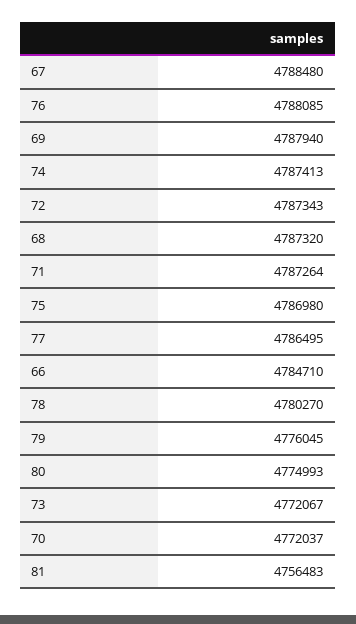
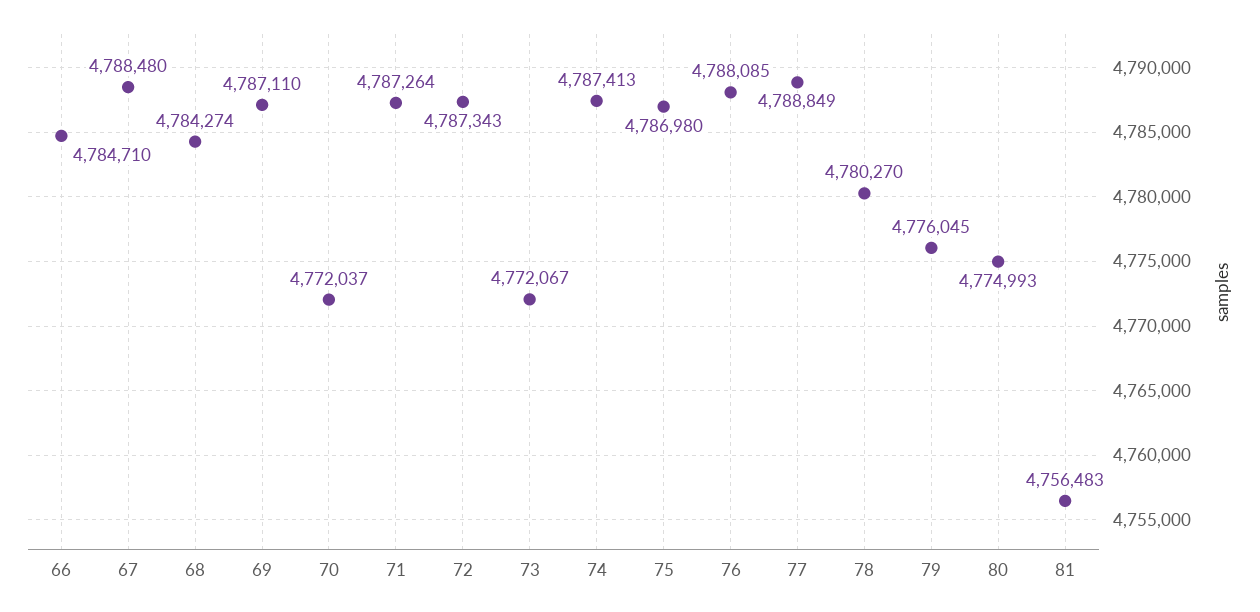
  {
    "67": 4788480,
    "76": 4788085,
-   "69": 4787940,
+   "69": 4787110,
    "74": 4787413,
    "72": 4787343,
-   "68": 4787320,
+   "68": 4784274,
    "71": 4787264,
    "75": 4786980,
-   "77": 4786495,
+   "77": 4788849,
    "66": 4784710,
    "78": 4780270,
    "79": 4776045,
    "80": 4774993,
    "73": 4772067,
    "70": 4772037,
    "81": 4756483
  }

